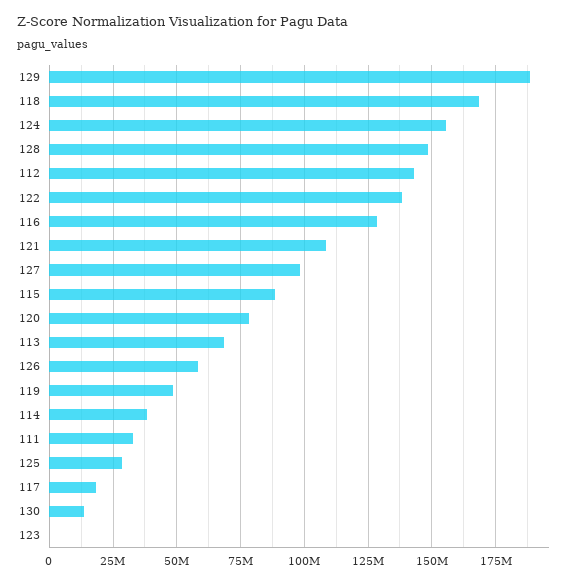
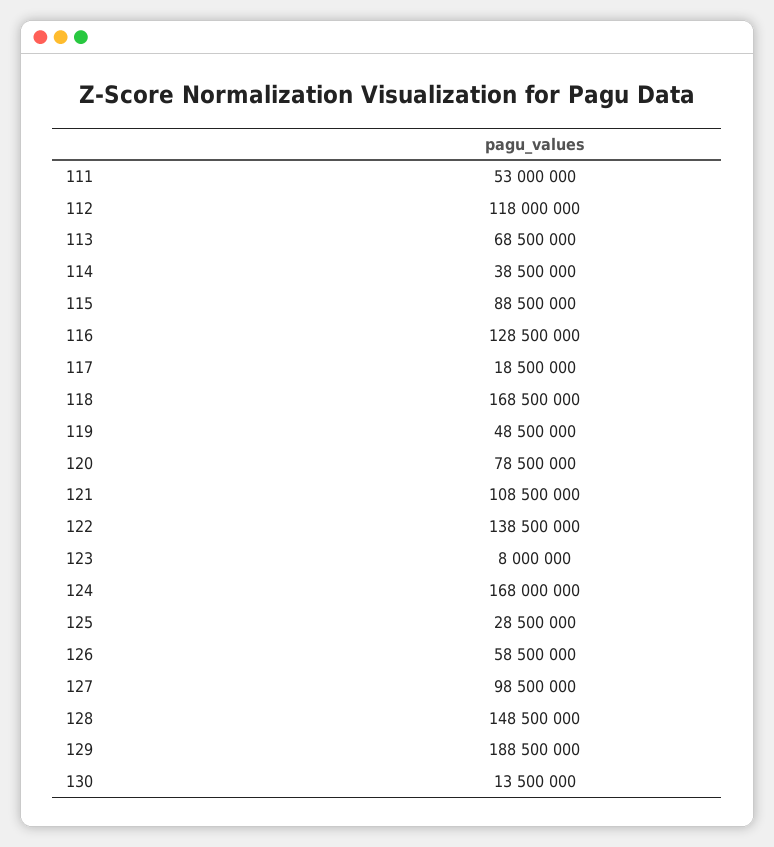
  {
    "129": 188500000,
    "118": 168500000,
-   "124": 155000000,
+   "124": 168000000,
    "128": 148500000,
-   "112": 142500000,
+   "112": 118000000,
    "122": 138500000,
    "116": 128500000,
    "121": 108500000,
    "127": 98500000,
    "115": 88500000,
    "120": 78500000,
    "113": 68500000,
    "126": 58500000,
    "119": 48500000,
    "114": 38500000,
-   "111": 32500000,
+   "111": 53000000,
    "125": 28500000,
    "117": 18500000,
    "130": 13500000,
-   "123": 0
+   "123": 8000000
  }

